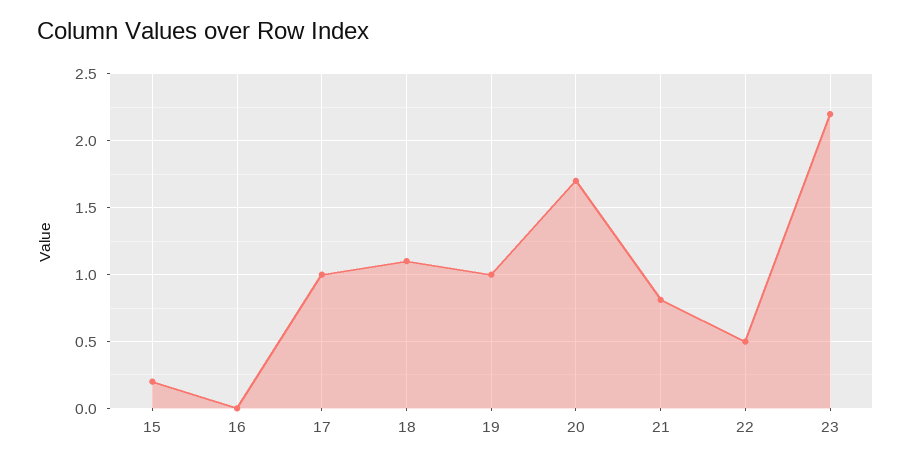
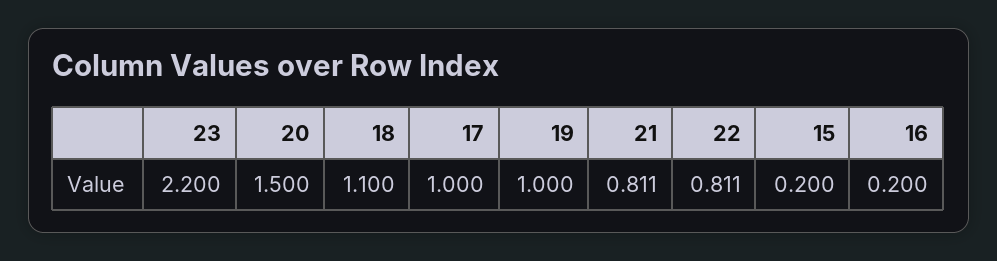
  {
    "15": 0.2,
-   "16": 0,
+   "16": 0.2,
    "17": 1,
    "18": 1.1,
    "19": 1,
-   "20": 1.7,
+   "20": 1.5,
    "21": 0.811,
-   "22": 0.5,
+   "22": 0.811,
    "23": 2.2
  }

